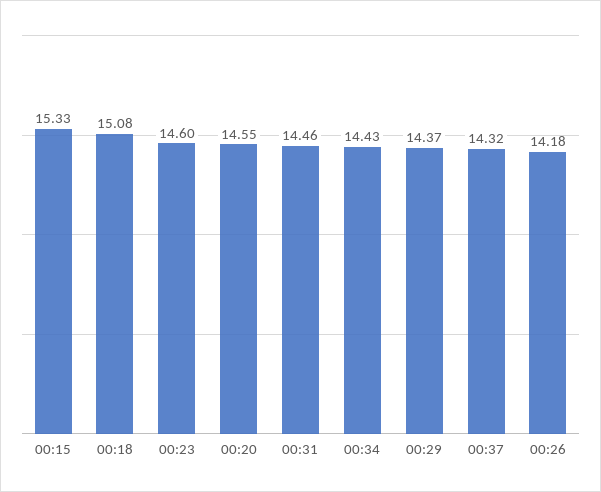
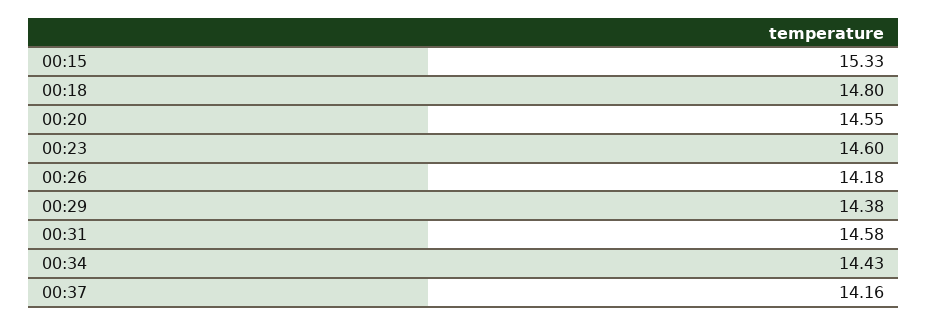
  {
    "00:15": 15.33,
-   "00:18": 15.08,
+   "00:18": 14.8,
    "00:23": 14.6,
    "00:20": 14.55,
-   "00:31": 14.46,
+   "00:31": 14.58,
    "00:34": 14.43,
-   "00:29": 14.37,
+   "00:29": 14.38,
-   "00:37": 14.32,
+   "00:37": 14.16,
    "00:26": 14.18
  }

